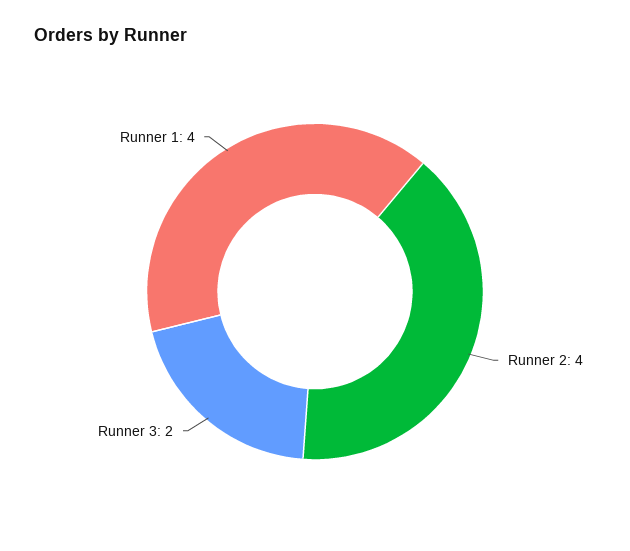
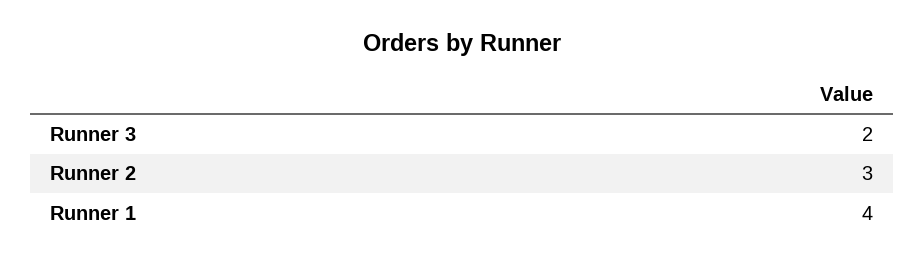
  {
-   "Runner 2": 4,
+   "Runner 2": 3,
    "Runner 3": 2,
    "Runner 1": 4
  }

